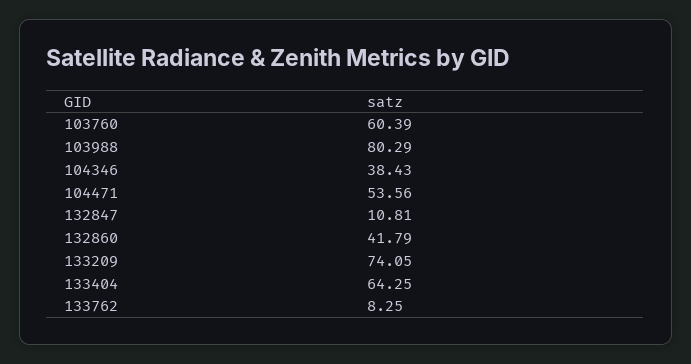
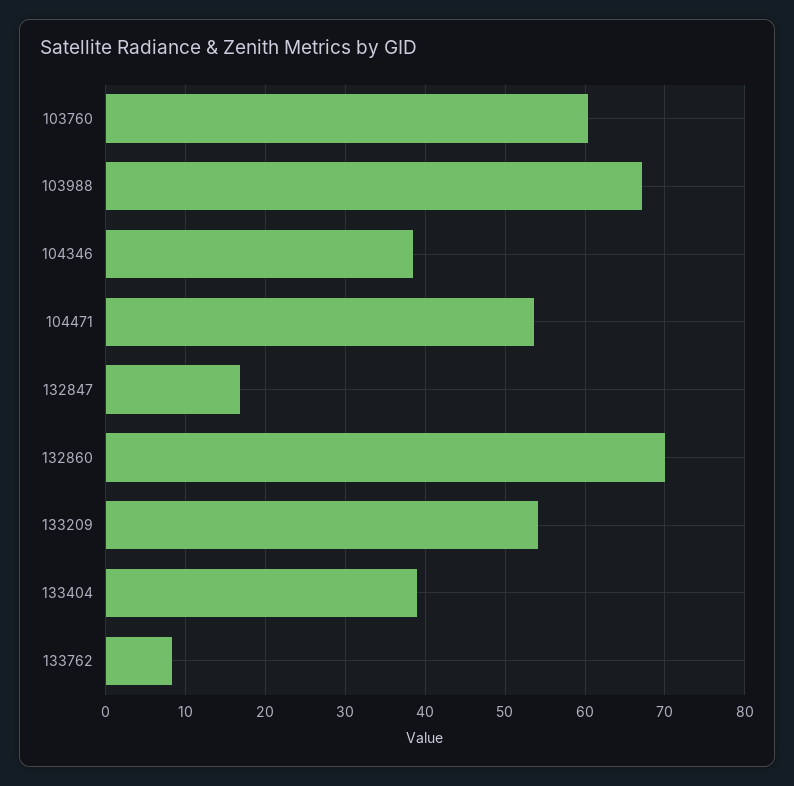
  {
    "103760": 60.39,
-   "103988": 80.29,
+   "103988": 67,
    "104346": 38.43,
    "104471": 53.56,
-   "132847": 10.81,
+   "132847": 17,
-   "132860": 41.79,
+   "132860": 70,
-   "133209": 74.05,
+   "133209": 54,
-   "133404": 64.25,
+   "133404": 39,
    "133762": 8.25
  }

